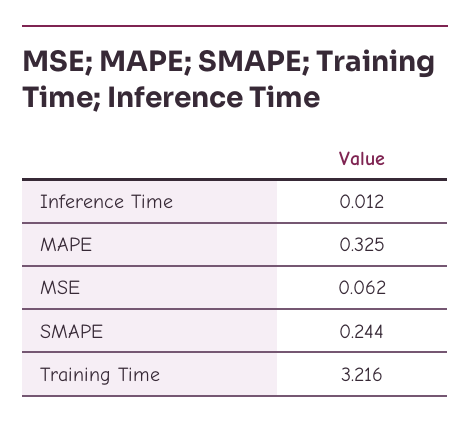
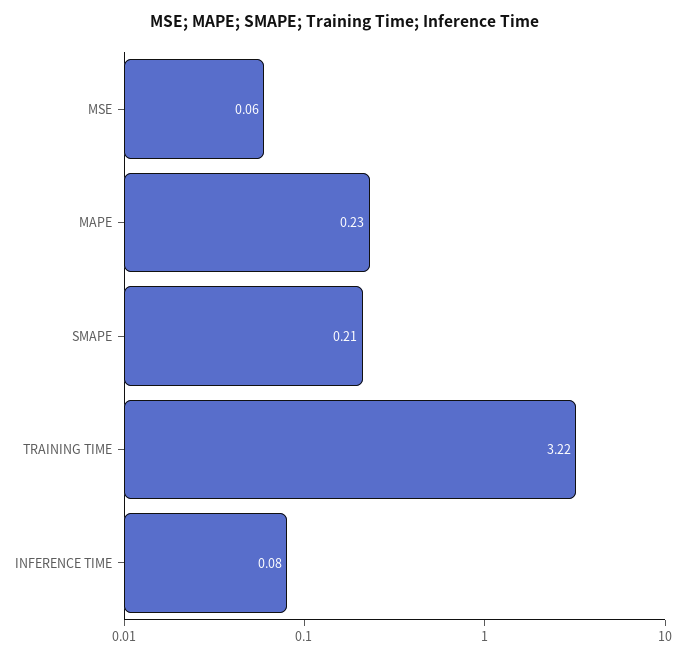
  {
-   "Inference Time": 0.012,
+   "Inference Time": 0.08,
-   "MAPE": 0.325,
+   "MAPE": 0.23,
    "MSE": 0.062,
-   "SMAPE": 0.244,
+   "SMAPE": 0.21,
    "Training Time": 3.216
  }

